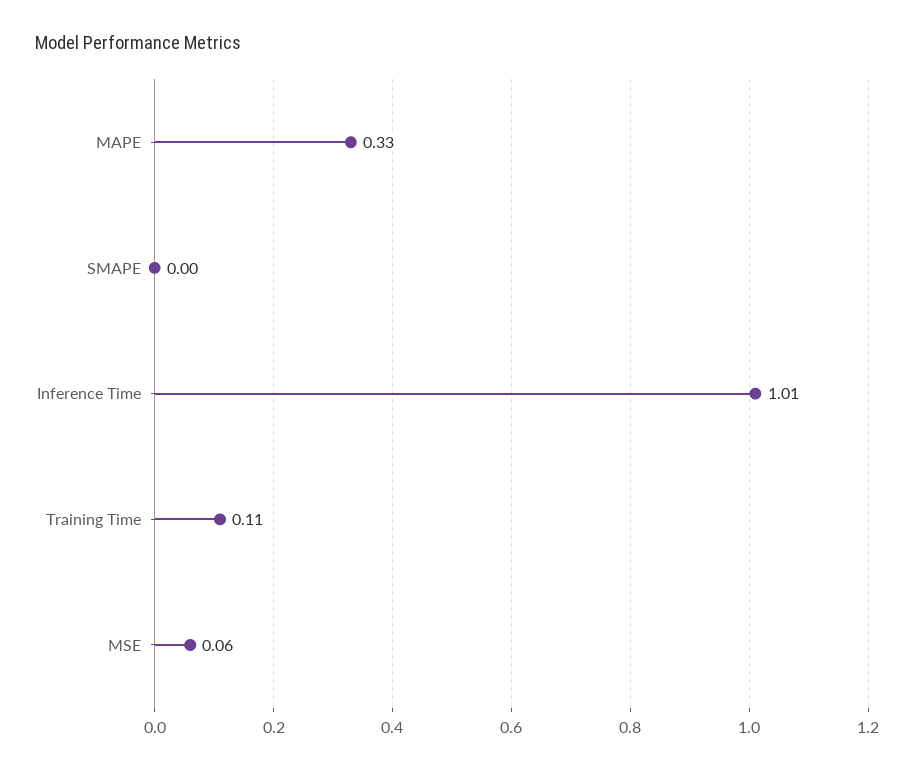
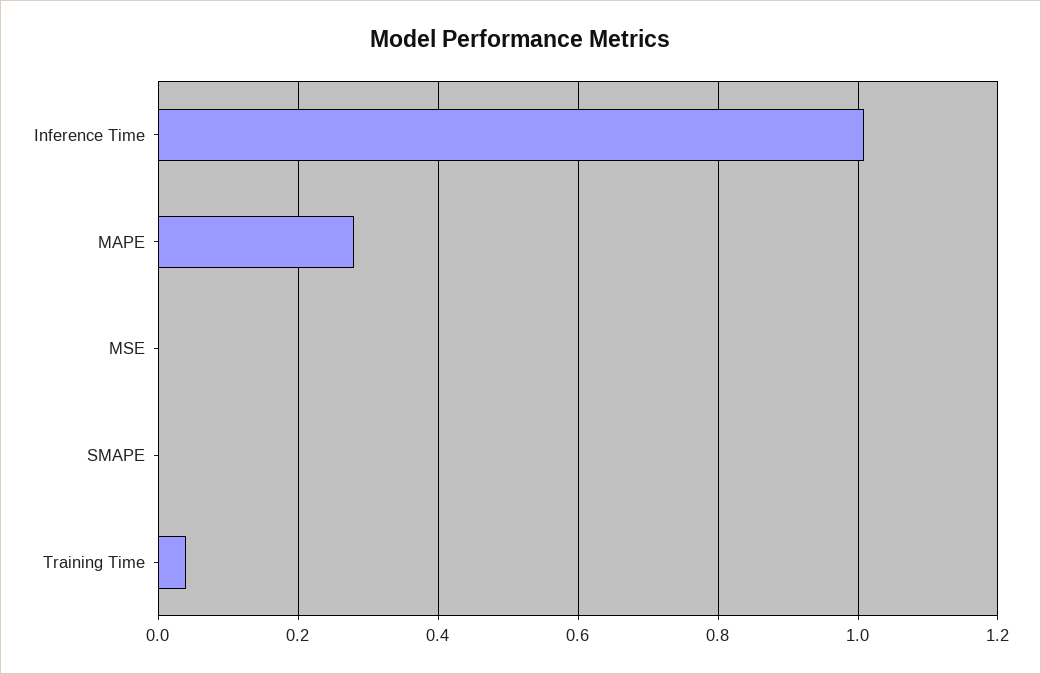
  {
-   "MAPE": 0.33,
+   "MAPE": 0.28,
    "SMAPE": 0,
    "Inference Time": 1.01,
-   "Training Time": 0.11,
+   "Training Time": 0.04,
-   "MSE": 0.06
+   "MSE": 0
  }

